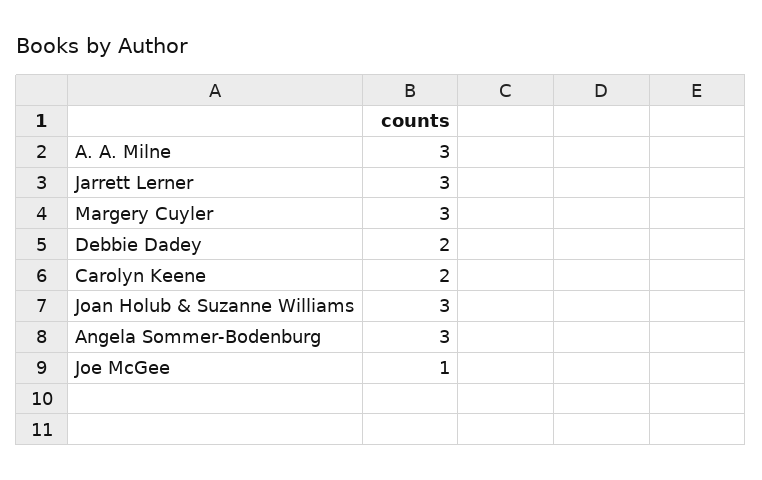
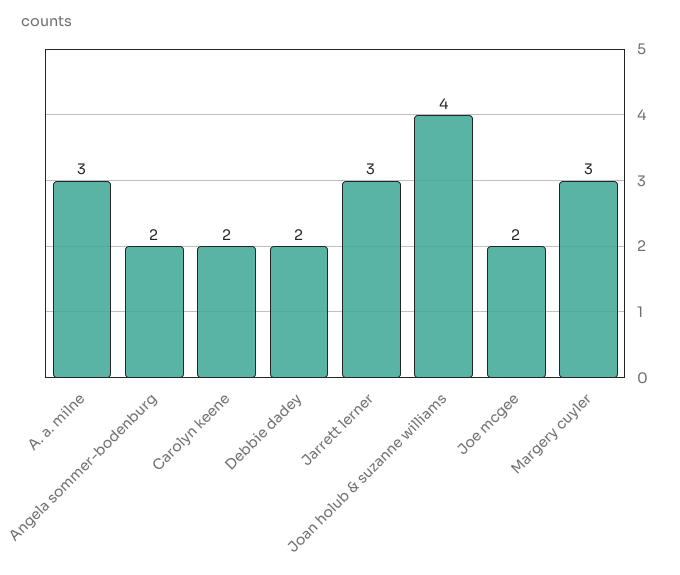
  {
    "A. A. Milne": 3,
    "Jarrett Lerner": 3,
    "Margery Cuyler": 3,
    "Debbie Dadey": 2,
    "Carolyn Keene": 2,
-   "Joan Holub & Suzanne Williams": 3,
+   "Joan Holub & Suzanne Williams": 4,
-   "Angela Sommer-Bodenburg": 3,
+   "Angela Sommer-Bodenburg": 2,
-   "Joe McGee": 1
+   "Joe McGee": 2
  }

